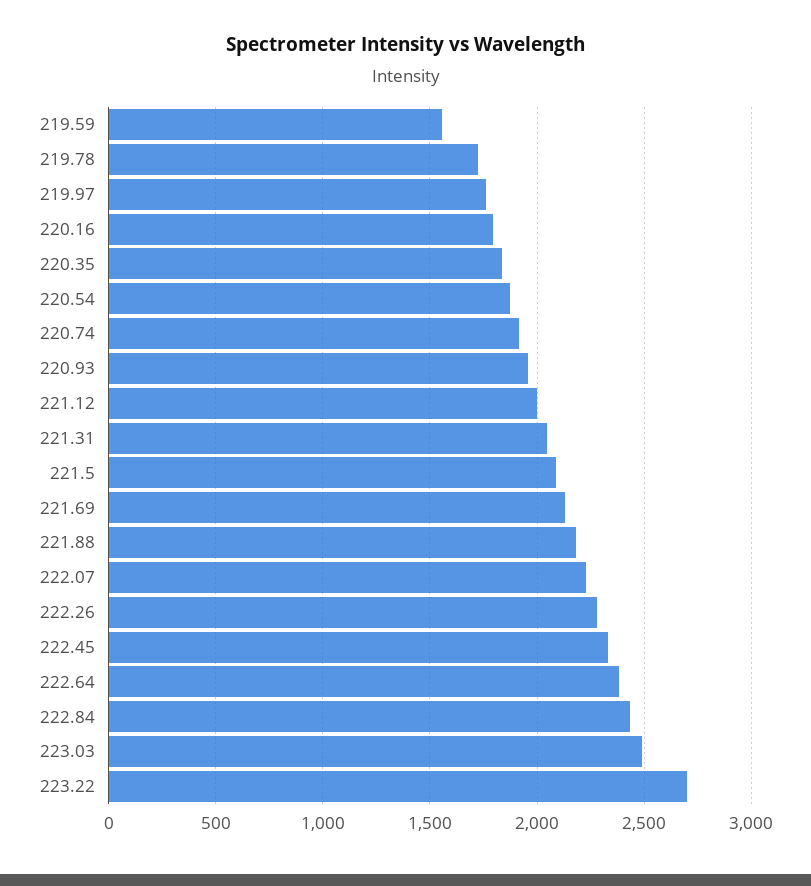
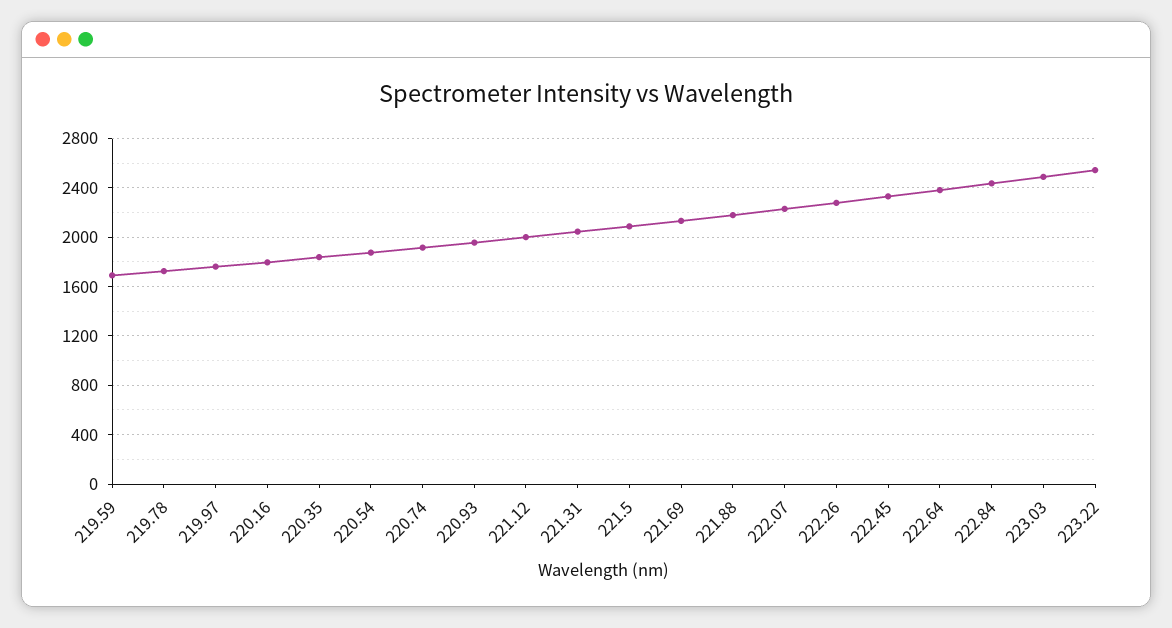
  {
-   "219.59": 1550,
+   "219.59": 1700,
    "219.78": 1750,
    "219.97": 1750,
    "220.16": 1800,
    "220.35": 1850,
    "220.54": 1900,
    "220.74": 1900,
    "220.93": 1950,
    "221.12": 2000,
    "221.31": 2050,
    "221.5": 2100,
    "221.69": 2150,
    "221.88": 2200,
    "222.07": 2250,
    "222.26": 2300,
    "222.45": 2350,
    "222.64": 2400,
    "222.84": 2450,
    "223.03": 2500,
-   "223.22": 2700
+   "223.22": 2550
  }

